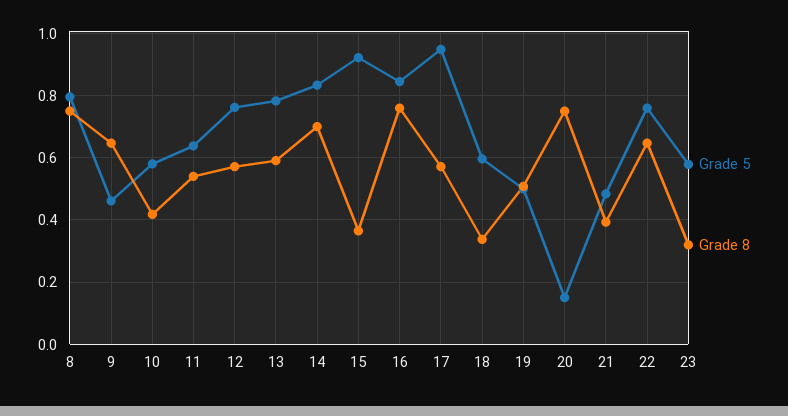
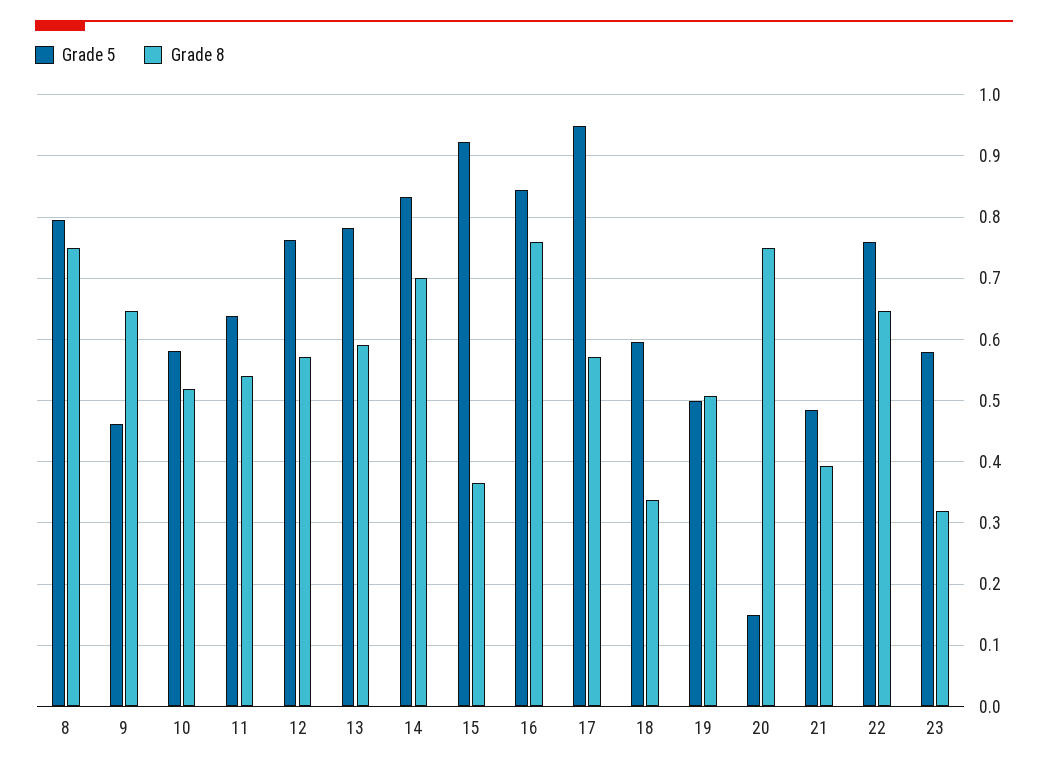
  {
    "Grade 5": {
      "8": 0.8,
      "9": 0.46,
      "10": 0.58,
      "11": 0.64,
      "12": 0.76,
      "13": 0.78,
      "14": 0.83,
      "15": 0.92,
      "16": 0.84,
      "17": 0.95,
      "18": 0.6,
      "19": 0.5,
      "20": 0.15,
      "21": 0.48,
      "22": 0.76,
      "23": 0.58
    },
    "Grade 8": {
      "8": 0.75,
      "9": 0.65,
-     "10": 0.42,
+     "10": 0.52,
      "11": 0.54,
      "12": 0.57,
      "13": 0.59,
      "14": 0.7,
      "15": 0.36,
      "16": 0.76,
      "17": 0.57,
      "18": 0.34,
      "19": 0.51,
      "20": 0.75,
      "21": 0.39,
      "22": 0.65,
      "23": 0.32
    }
  }

